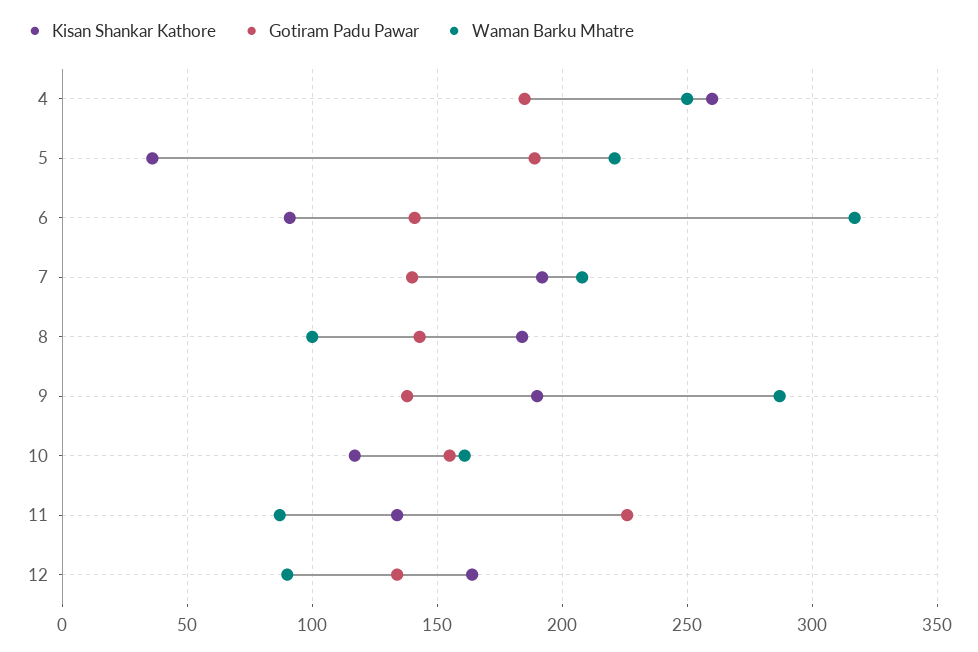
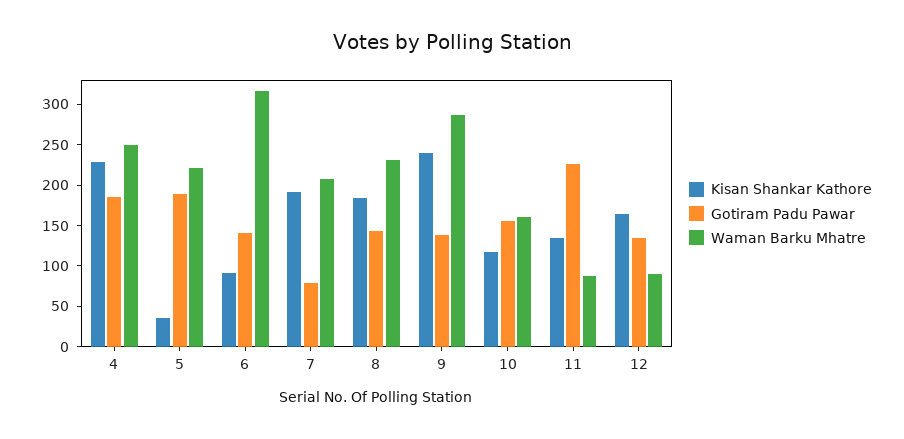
  {
    "Kisan Shankar Kathore": {
-     "4": 260,
+     "4": 230,
      "5": 35,
      "6": 90,
      "7": 190,
      "8": 185,
-     "9": 190,
+     "9": 240,
      "10": 115,
      "11": 135,
      "12": 165
    },
    "Gotiram Padu Pawar": {
      "4": 185,
      "5": 190,
      "6": 140,
-     "7": 140,
+     "7": 80,
      "8": 145,
      "9": 140,
      "10": 155,
      "11": 225,
      "12": 135
    },
    "Waman Barku Mhatre": {
      "4": 250,
      "5": 220,
      "6": 315,
      "7": 210,
-     "8": 100,
+     "8": 230,
      "9": 285,
      "10": 160,
      "11": 85,
      "12": 90
    }
  }

